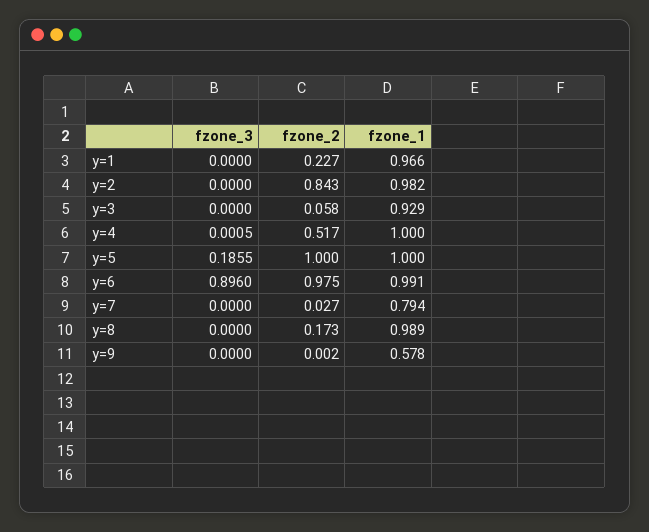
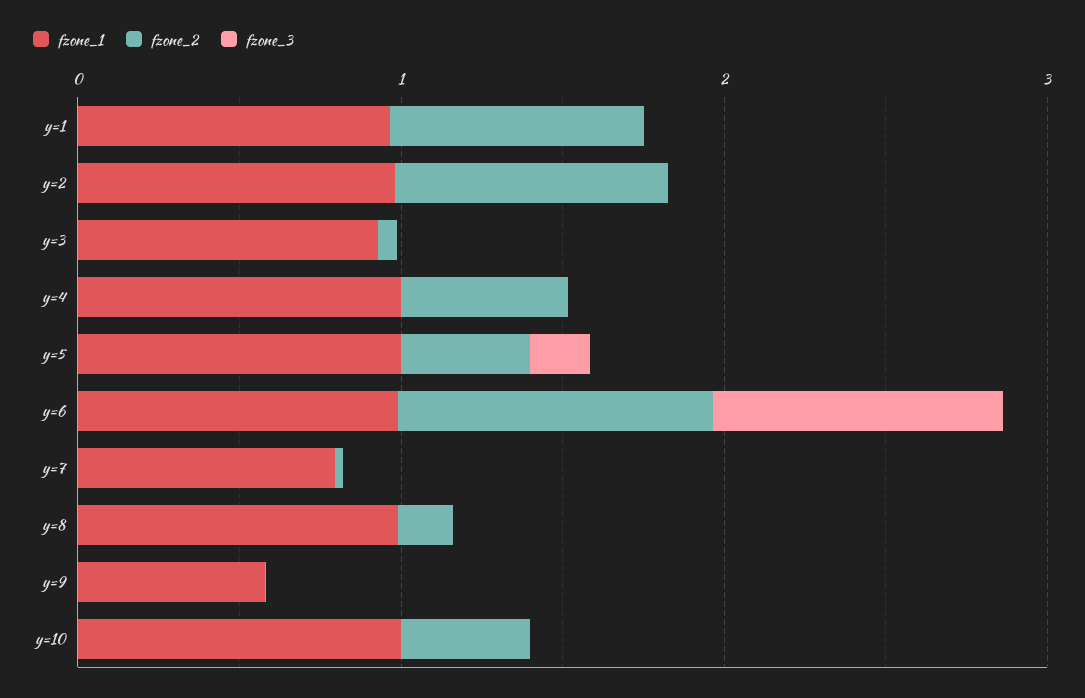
  {
    "fzone_3": {
      "y=1": 0,
      "y=2": 0,
      "y=3": 0,
      "y=4": 0.0005,
      "y=5": 0.1855,
      "y=6": 0.896,
      "y=7": 0,
      "y=8": 0,
-     "y=9": 0
+     "y=9": 0,
+     "y=10": 0
    },
    "fzone_2": {
-     "y=1": 0.227,
+     "y=1": 0.8,
      "y=2": 0.843,
      "y=3": 0.058,
      "y=4": 0.517,
-     "y=5": 1,
+     "y=5": 0.4,
      "y=6": 0.975,
      "y=7": 0.027,
      "y=8": 0.173,
-     "y=9": 0.002
+     "y=9": 0.002,
+     "y=10": 0.4
    },
    "fzone_1": {
      "y=1": 0.966,
      "y=2": 0.982,
      "y=3": 0.929,
      "y=4": 1,
      "y=5": 1,
      "y=6": 0.991,
      "y=7": 0.794,
      "y=8": 0.989,
-     "y=9": 0.578
+     "y=9": 0.578,
+     "y=10": 1
    }
  }

